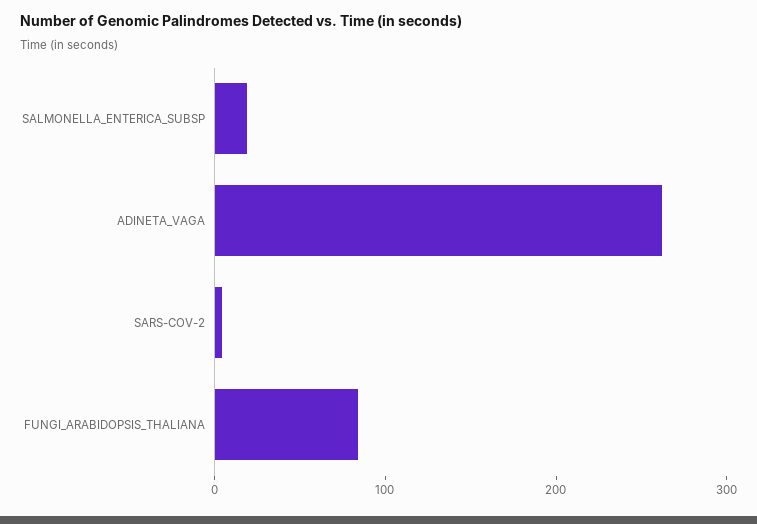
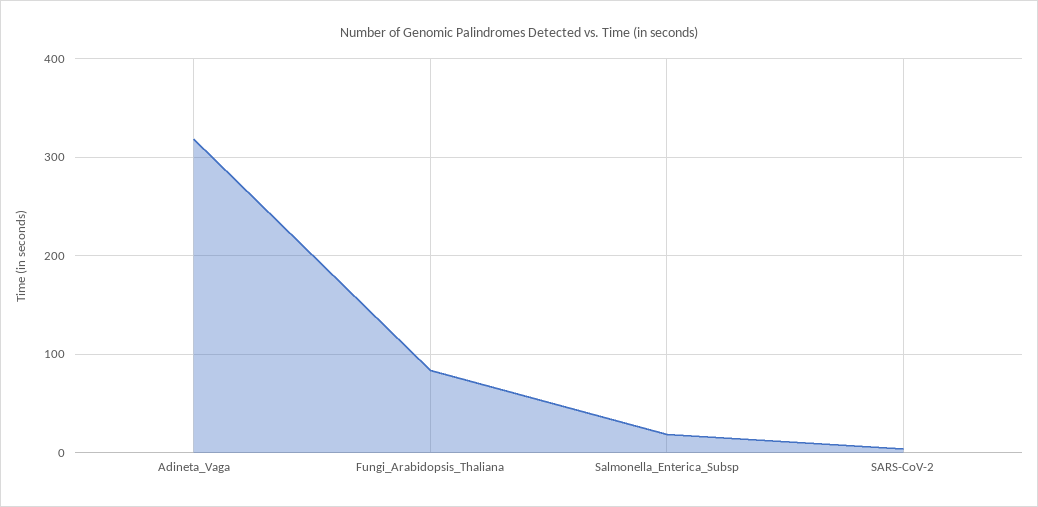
  {
    "SALMONELLA_ENTERICA_SUBSP": 20,
-   "ADINETA_VAGA": 260,
+   "ADINETA_VAGA": 320,
    "SARS-COV-2": 0,
    "FUNGI_ARABIDOPSIS_THALIANA": 80
  }

